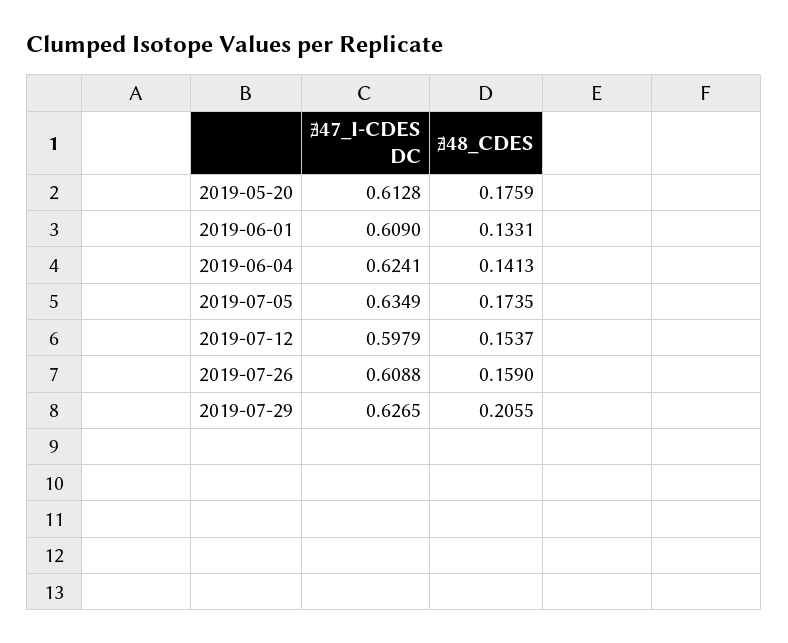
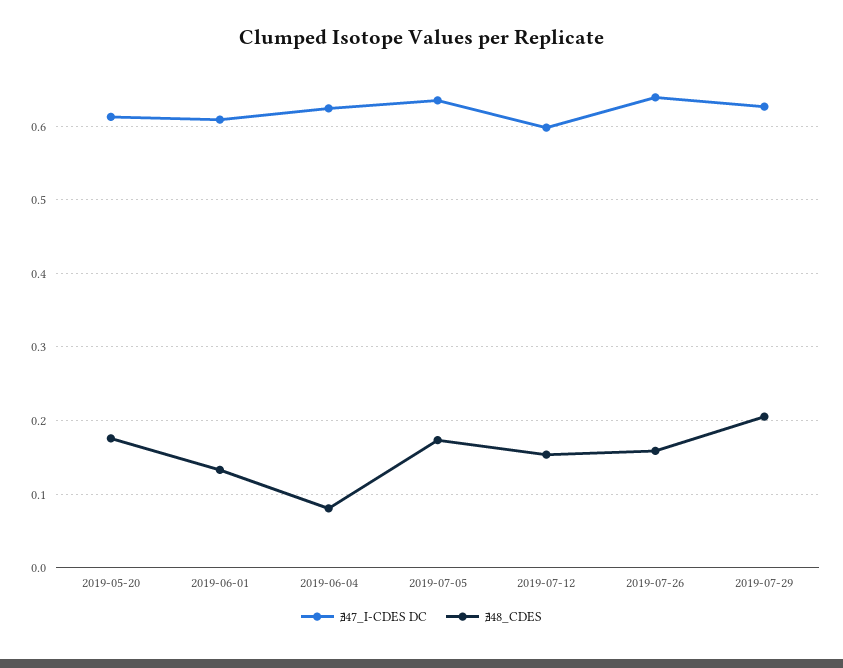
  {
    "∄47_I-CDES DC": {
      "2019-05-20": 0.6128,
      "2019-06-01": 0.609,
      "2019-06-04": 0.6241,
      "2019-07-05": 0.6349,
      "2019-07-12": 0.5979,
-     "2019-07-26": 0.6088,
+     "2019-07-26": 0.64,
      "2019-07-29": 0.6265
    },
    "∄48_CDES": {
      "2019-05-20": 0.1759,
      "2019-06-01": 0.1331,
-     "2019-06-04": 0.1413,
+     "2019-06-04": 0.08,
      "2019-07-05": 0.1735,
      "2019-07-12": 0.1537,
      "2019-07-26": 0.159,
      "2019-07-29": 0.2055
    }
  }

